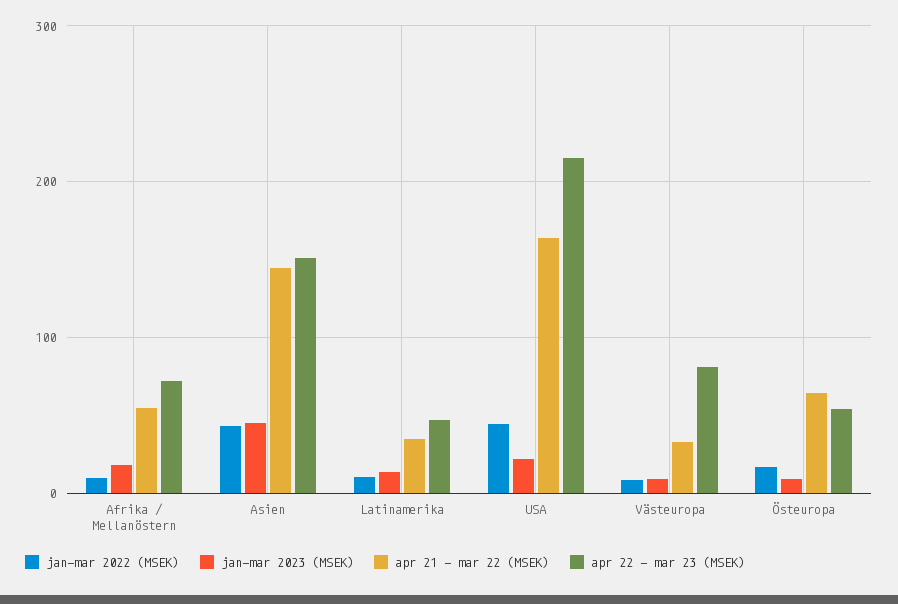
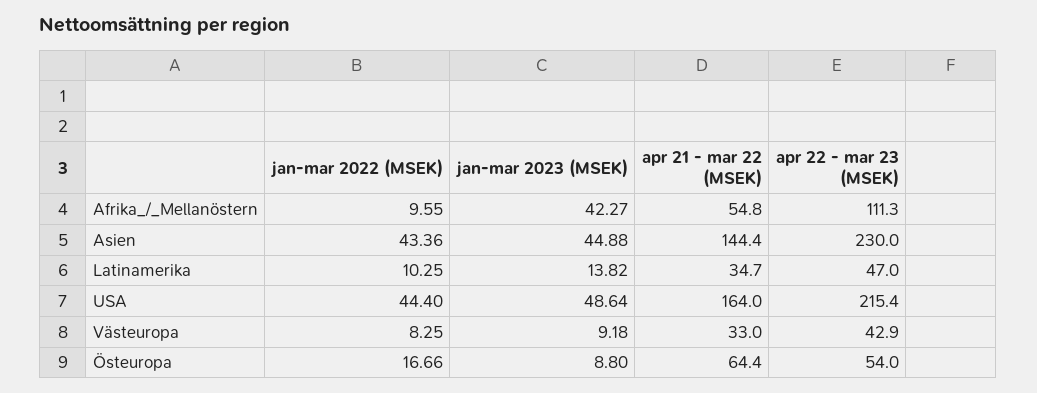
  {
    "jan-mar 2022 (MSEK)": {
      "Afrika / Mellanöstern": 9.55,
      "Asien": 43.36,
      "Latinamerika": 10.25,
      "USA": 44.4,
      "Västeuropa": 8.25,
      "Östeuropa": 16.66
    },
    "jan-mar 2023 (MSEK)": {
-     "Afrika / Mellanöstern": 20,
+     "Afrika / Mellanöstern": 42.27,
      "Asien": 44.88,
      "Latinamerika": 13.82,
-     "USA": 20,
+     "USA": 48.64,
      "Västeuropa": 9.18,
      "Östeuropa": 8.8
    },
    "apr 21 - mar 22 (MSEK)": {
      "Afrika / Mellanöstern": 54.8,
      "Asien": 144.4,
      "Latinamerika": 34.7,
      "USA": 164,
      "Västeuropa": 33,
      "Östeuropa": 64.4
    },
    "apr 22 - mar 23 (MSEK)": {
-     "Afrika / Mellanöstern": 70,
+     "Afrika / Mellanöstern": 111.3,
-     "Asien": 150,
+     "Asien": 230,
      "Latinamerika": 47,
      "USA": 215.4,
-     "Västeuropa": 80,
+     "Västeuropa": 42.9,
      "Östeuropa": 54
    }
  }

